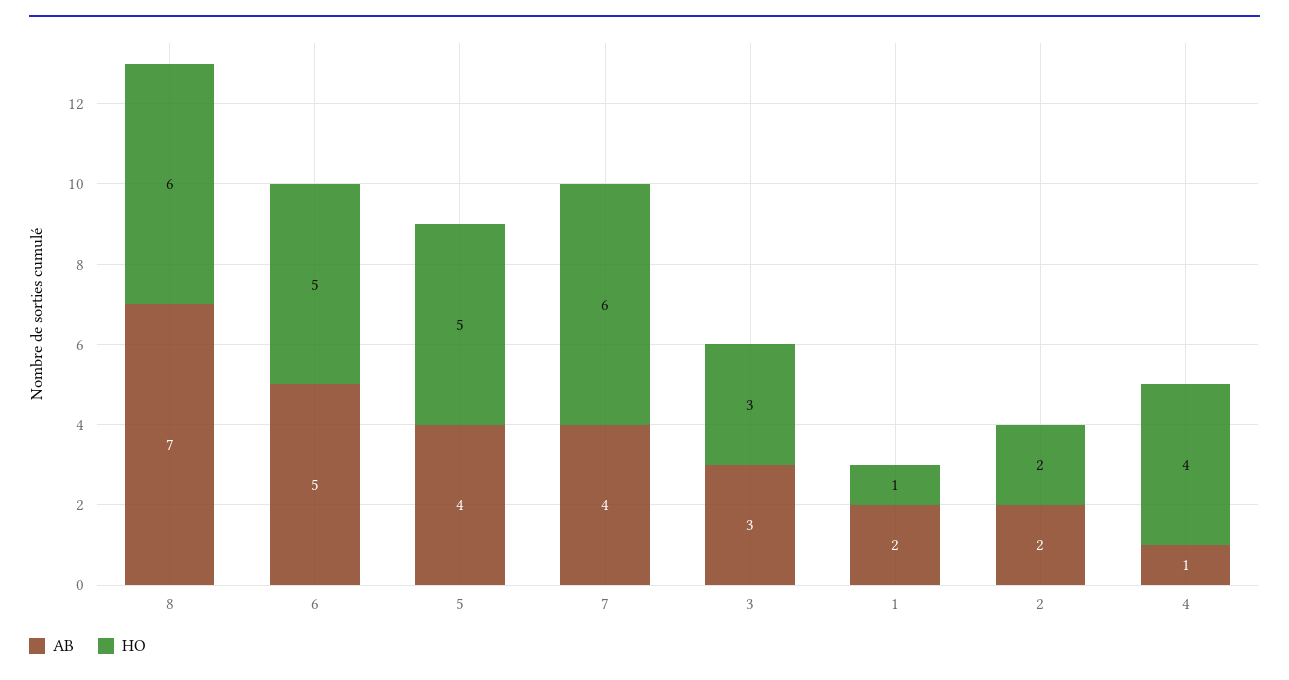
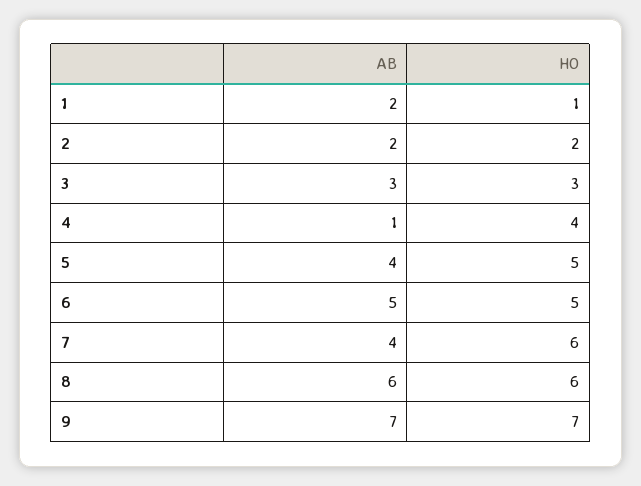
  {
    "AB": {
-     "8": 7,
+     "8": 6,
      "6": 5,
      "5": 4,
      "7": 4,
      "3": 3,
      "1": 2,
      "2": 2,
-     "4": 1
+     "4": 1,
+     "9": 7
    },
    "HO": {
      "8": 6,
      "6": 5,
      "5": 5,
      "7": 6,
      "3": 3,
      "1": 1,
      "2": 2,
-     "4": 4
+     "4": 4,
+     "9": 7
    }
  }

